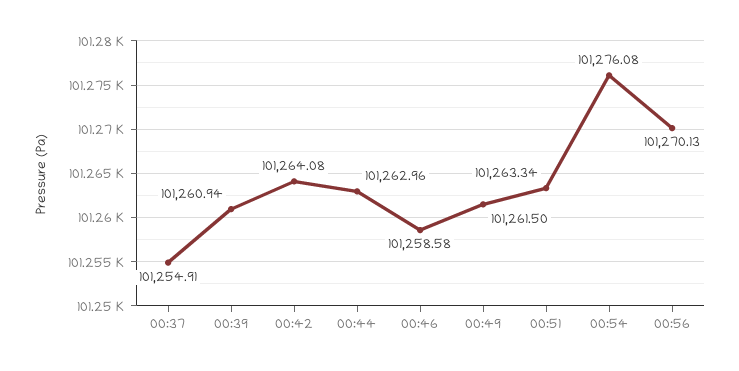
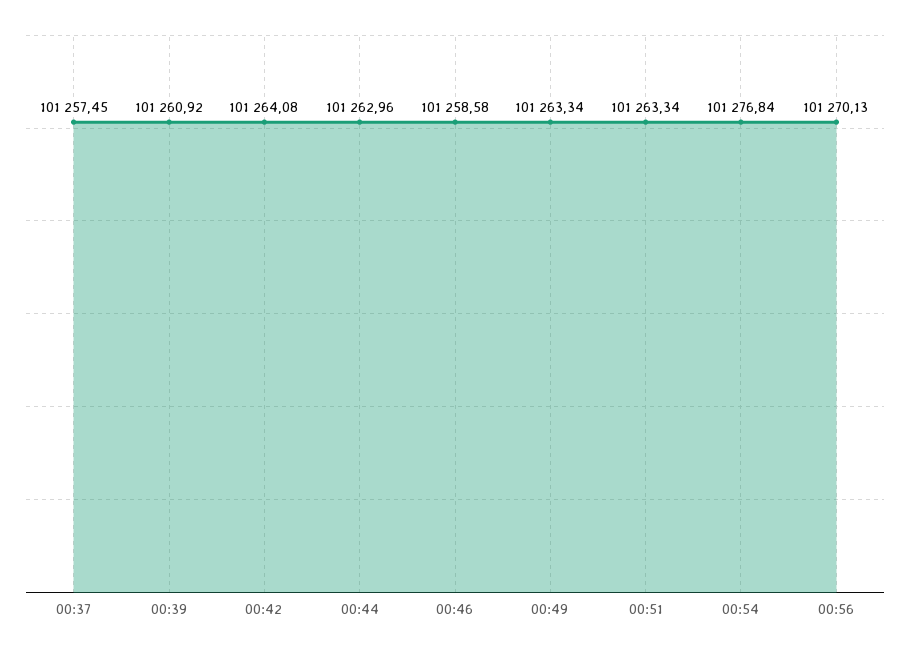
  {
-   "00:37": 101254.91,
+   "00:37": 101257.45,
-   "00:39": 101260.94,
+   "00:39": 101260.92,
    "00:42": 101264.08,
    "00:44": 101262.96,
    "00:46": 101258.58,
-   "00:49": 101261.5,
+   "00:49": 101263.34,
    "00:51": 101263.34,
-   "00:54": 101276.08,
+   "00:54": 101276.84,
    "00:56": 101270.13
  }

